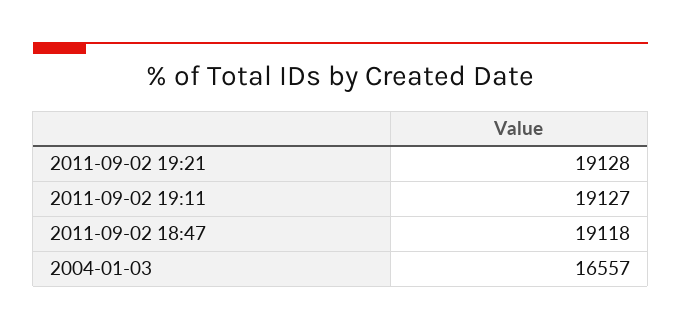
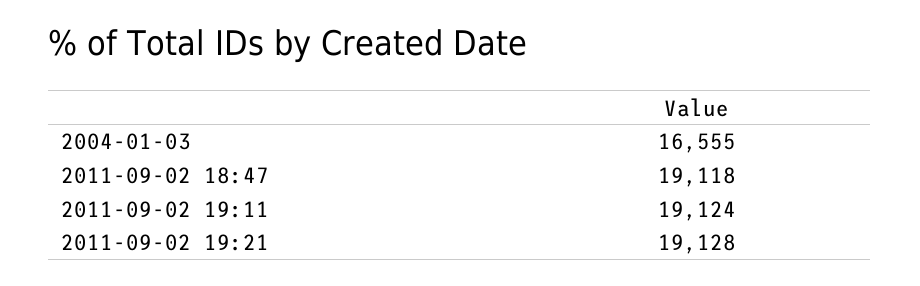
  {
    "2011-09-02 19:21": 19128,
-   "2011-09-02 19:11": 19127,
+   "2011-09-02 19:11": 19124,
    "2011-09-02 18:47": 19118,
-   "2004-01-03": 16557
+   "2004-01-03": 16555
  }

